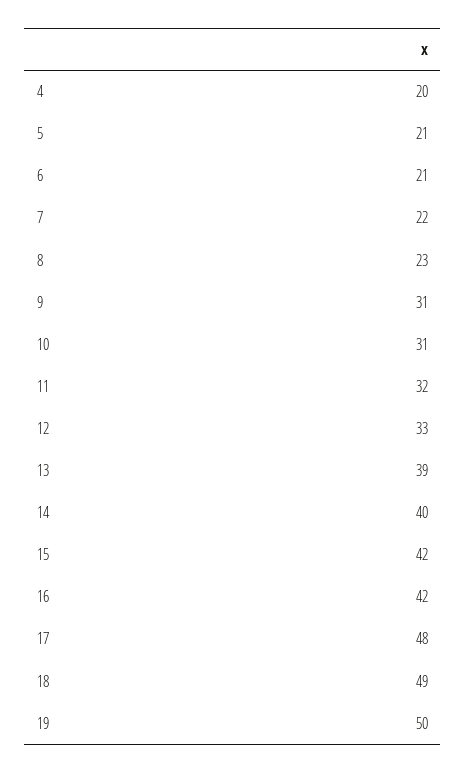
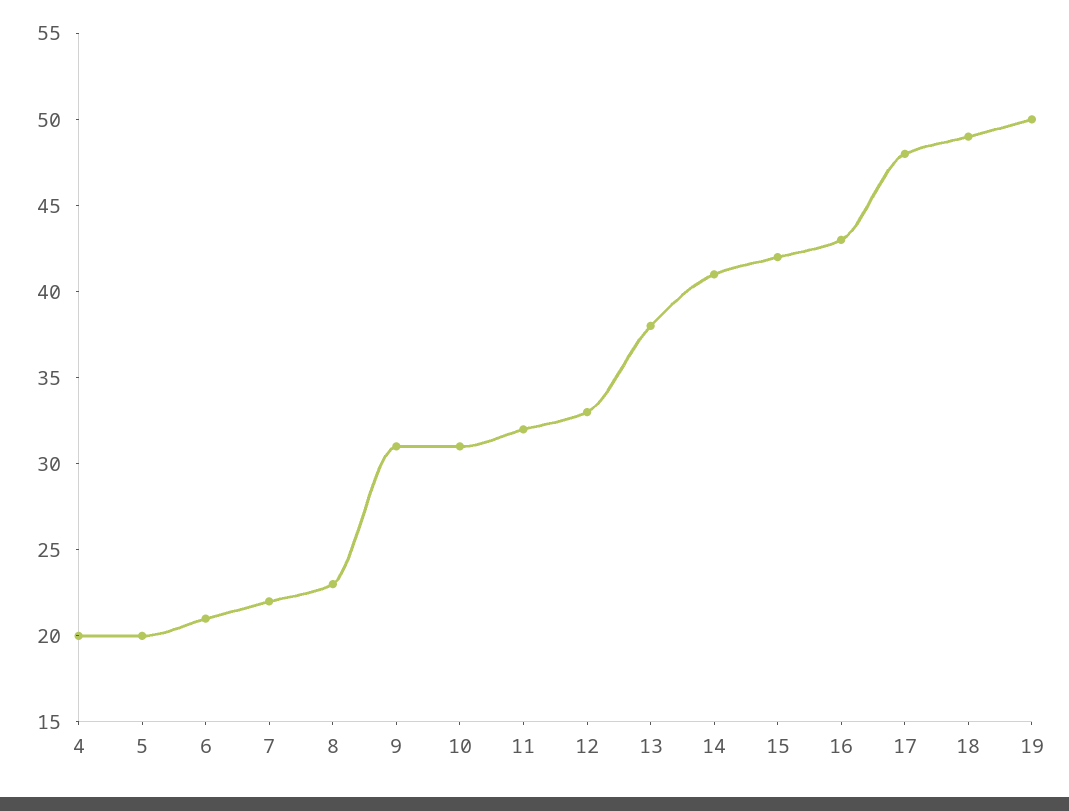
  {
    "4": 20,
-   "5": 21,
+   "5": 20,
    "6": 21,
    "7": 22,
    "8": 23,
    "9": 31,
    "10": 31,
    "11": 32,
    "12": 33,
-   "13": 39,
+   "13": 38,
-   "14": 40,
+   "14": 41,
    "15": 42,
-   "16": 42,
+   "16": 43,
    "17": 48,
    "18": 49,
    "19": 50
  }

